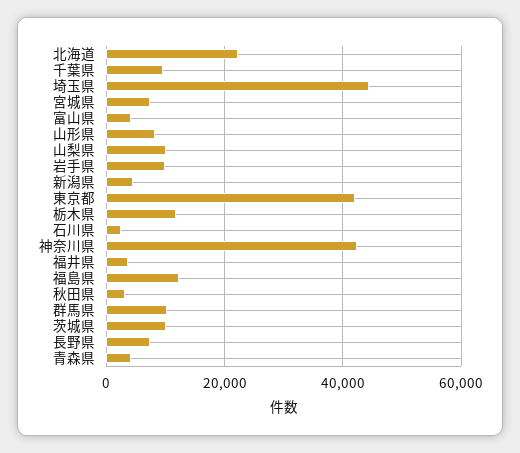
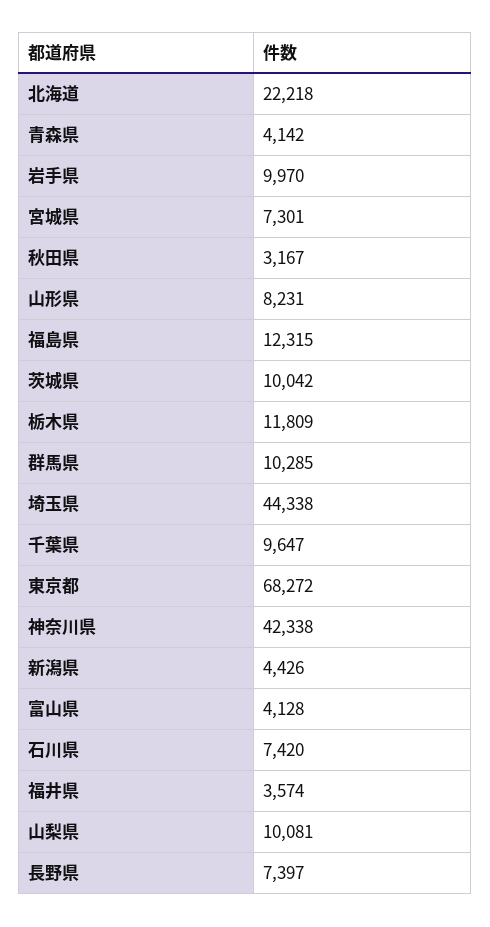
  {
    "北海道": 22218,
    "千葉県": 9647,
    "埼玉県": 44338,
    "宮城県": 7301,
    "富山県": 4128,
    "山形県": 8231,
    "山梨県": 10081,
    "岩手県": 9970,
    "新潟県": 4426,
-   "東京都": 42000,
+   "東京都": 68272,
    "栃木県": 11809,
-   "石川県": 2000,
+   "石川県": 7420,
    "神奈川県": 42338,
    "福井県": 3574,
    "福島県": 12315,
    "秋田県": 3167,
    "群馬県": 10285,
    "茨城県": 10042,
    "長野県": 7397,
    "青森県": 4142
  }

